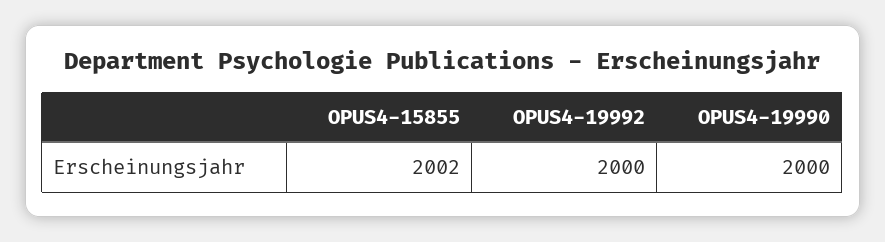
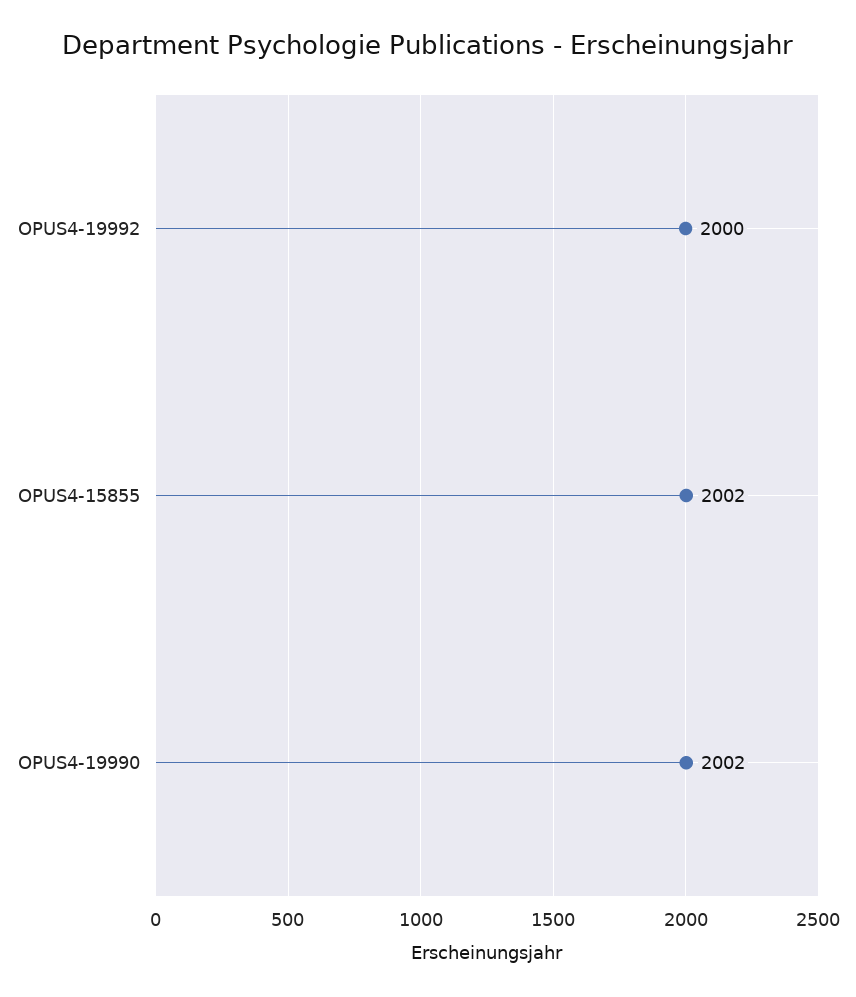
  {
    "OPUS4-15855": 2002,
    "OPUS4-19992": 2000,
-   "OPUS4-19990": 2000
+   "OPUS4-19990": 2002
  }

